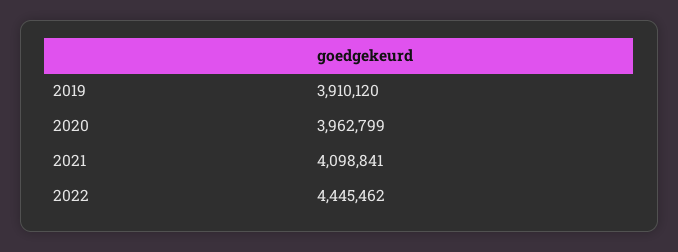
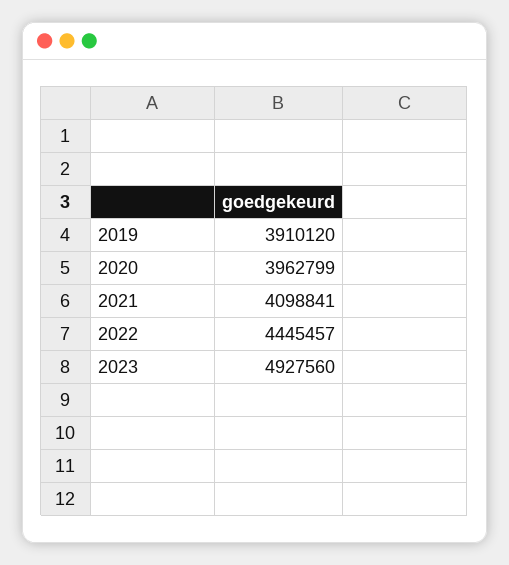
  {
    "2019": 3910120,
    "2020": 3962799,
    "2021": 4098841,
-   "2022": 4445462
+   "2022": 4445457,
+   "2023": 4927560
  }

